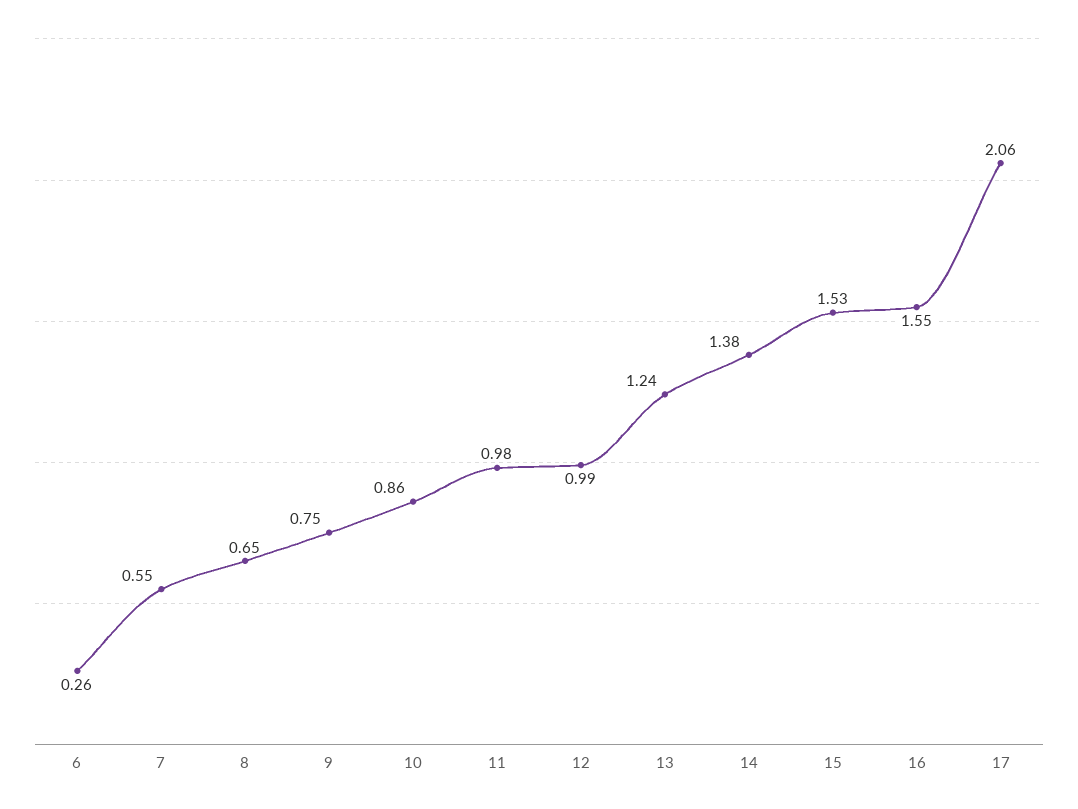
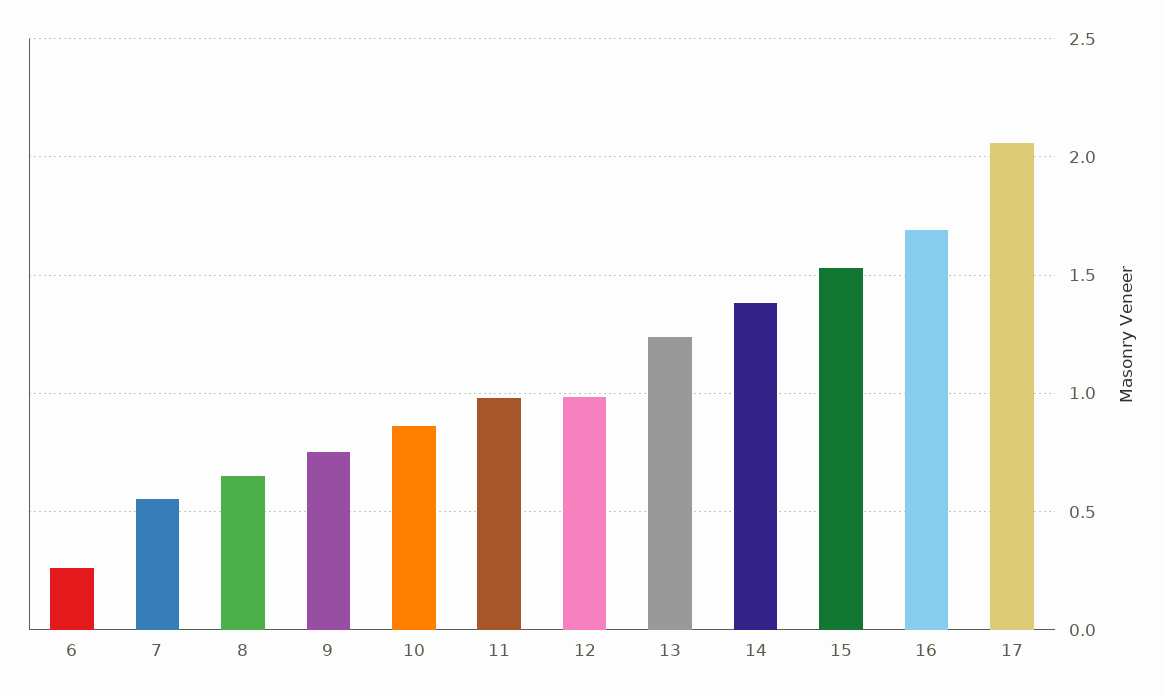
  {
    "6": 0.26,
    "7": 0.55,
    "8": 0.65,
    "9": 0.75,
    "10": 0.86,
    "11": 0.98,
    "12": 0.99,
    "13": 1.24,
    "14": 1.38,
    "15": 1.53,
-   "16": 1.55,
+   "16": 1.7,
    "17": 2.06
  }

